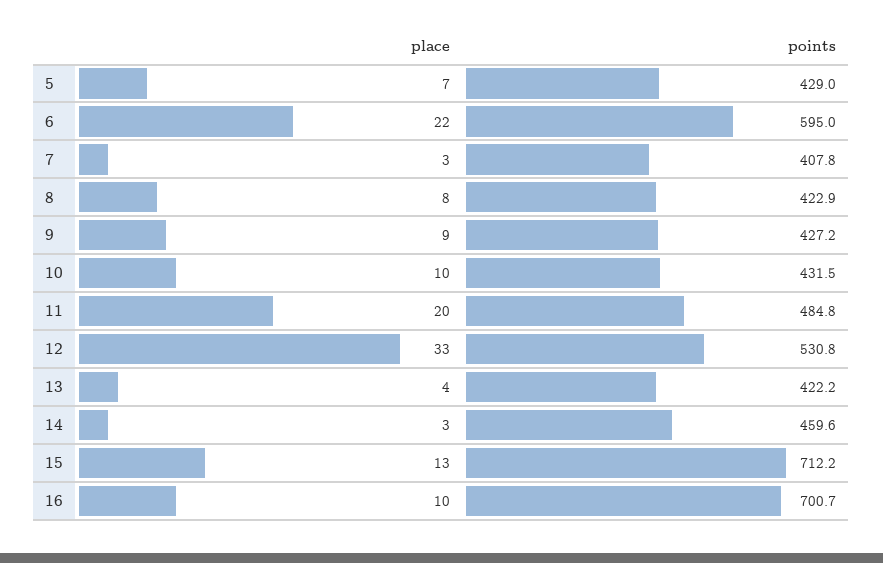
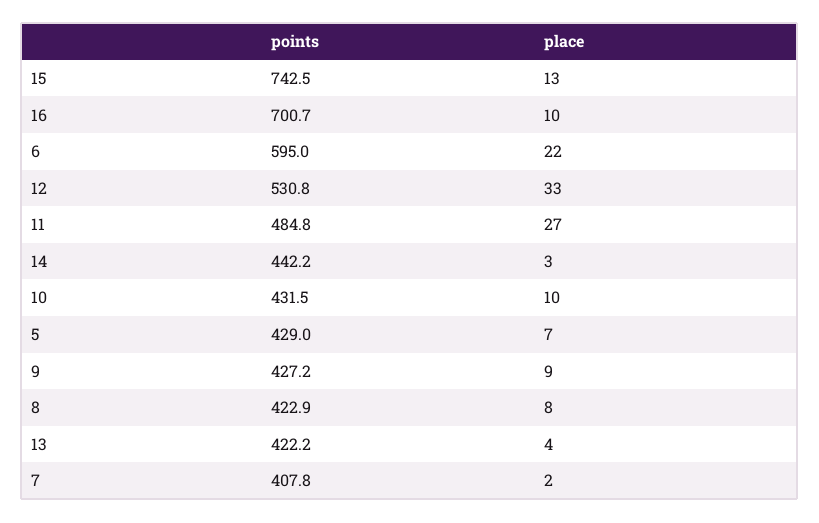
  {
    "place": {
      "5": 7,
      "6": 22,
-     "7": 3,
+     "7": 2,
      "8": 8,
      "9": 9,
      "10": 10,
-     "11": 20,
+     "11": 27,
      "12": 33,
      "13": 4,
      "14": 3,
      "15": 13,
      "16": 10
    },
    "points": {
      "5": 429,
      "6": 595,
      "7": 407.8,
      "8": 422.9,
      "9": 427.2,
      "10": 431.5,
      "11": 484.8,
      "12": 530.8,
      "13": 422.2,
-     "14": 459.6,
+     "14": 442.2,
-     "15": 712.2,
+     "15": 742.5,
      "16": 700.7
    }
  }

